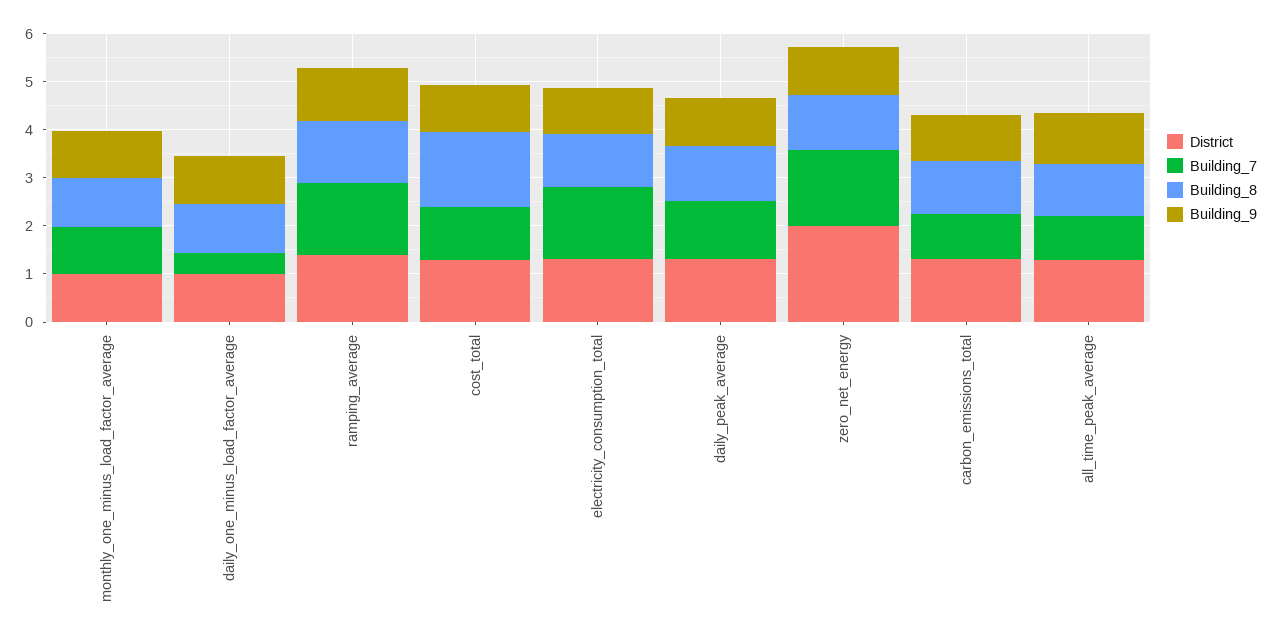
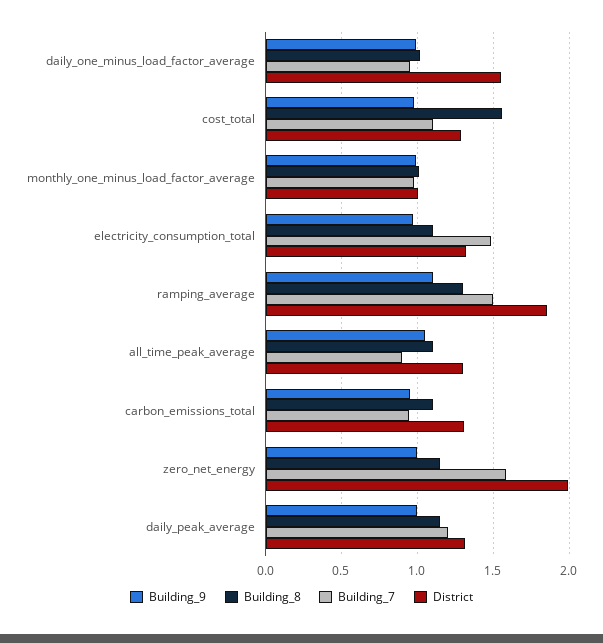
  {
    "District": {
      "monthly_one_minus_load_factor_average": 1,
-     "daily_one_minus_load_factor_average": 1,
+     "daily_one_minus_load_factor_average": 1.55,
-     "ramping_average": 1.4,
+     "ramping_average": 1.85,
      "cost_total": 1.3,
      "electricity_consumption_total": 1.3,
      "daily_peak_average": 1.3,
      "zero_net_energy": 2,
      "carbon_emissions_total": 1.3,
      "all_time_peak_average": 1.3
    },
    "Building_7": {
      "monthly_one_minus_load_factor_average": 1,
-     "daily_one_minus_load_factor_average": 0.4,
+     "daily_one_minus_load_factor_average": 0.95,
      "ramping_average": 1.5,
      "cost_total": 1.1,
      "electricity_consumption_total": 1.5,
      "daily_peak_average": 1.2,
      "zero_net_energy": 1.6,
      "carbon_emissions_total": 0.95,
      "all_time_peak_average": 0.9
    },
    "Building_8": {
      "monthly_one_minus_load_factor_average": 1,
      "daily_one_minus_load_factor_average": 1,
      "ramping_average": 1.3,
      "cost_total": 1.55,
      "electricity_consumption_total": 1.1,
      "daily_peak_average": 1.15,
      "zero_net_energy": 1.15,
      "carbon_emissions_total": 1.1,
      "all_time_peak_average": 1.1
    },
    "Building_9": {
      "monthly_one_minus_load_factor_average": 1,
      "daily_one_minus_load_factor_average": 1,
      "ramping_average": 1.1,
      "cost_total": 1,
      "electricity_consumption_total": 0.95,
      "daily_peak_average": 1,
      "zero_net_energy": 1,
      "carbon_emissions_total": 0.95,
      "all_time_peak_average": 1.05
    }
  }

